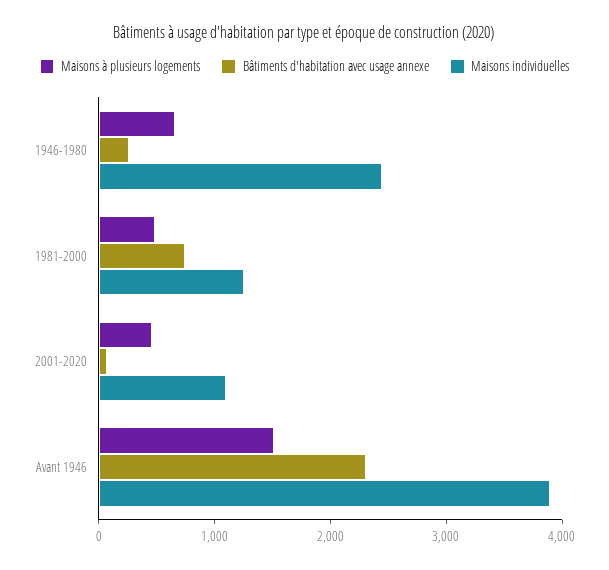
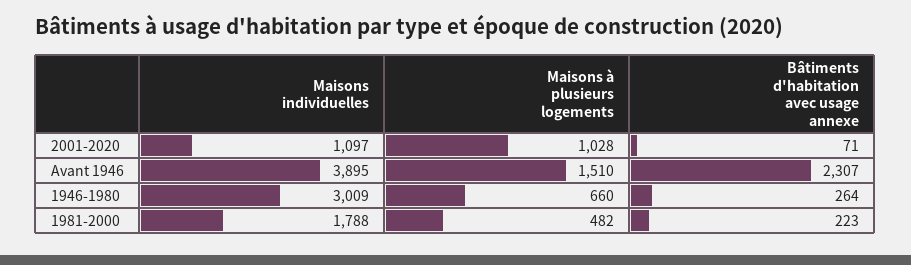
  {
    "Maisons à plusieurs logements": {
      "1946-1980": 660,
      "1981-2000": 482,
-     "2001-2020": 400,
+     "2001-2020": 1028,
      "Avant 1946": 1510
    },
    "Bâtiments d'habitation avec usage annexe": {
      "1946-1980": 264,
-     "1981-2000": 800,
+     "1981-2000": 223,
      "2001-2020": 71,
      "Avant 1946": 2307
    },
    "Maisons individuelles": {
-     "1946-1980": 2400,
+     "1946-1980": 3009,
-     "1981-2000": 1200,
+     "1981-2000": 1788,
      "2001-2020": 1097,
      "Avant 1946": 3895
    }
  }

